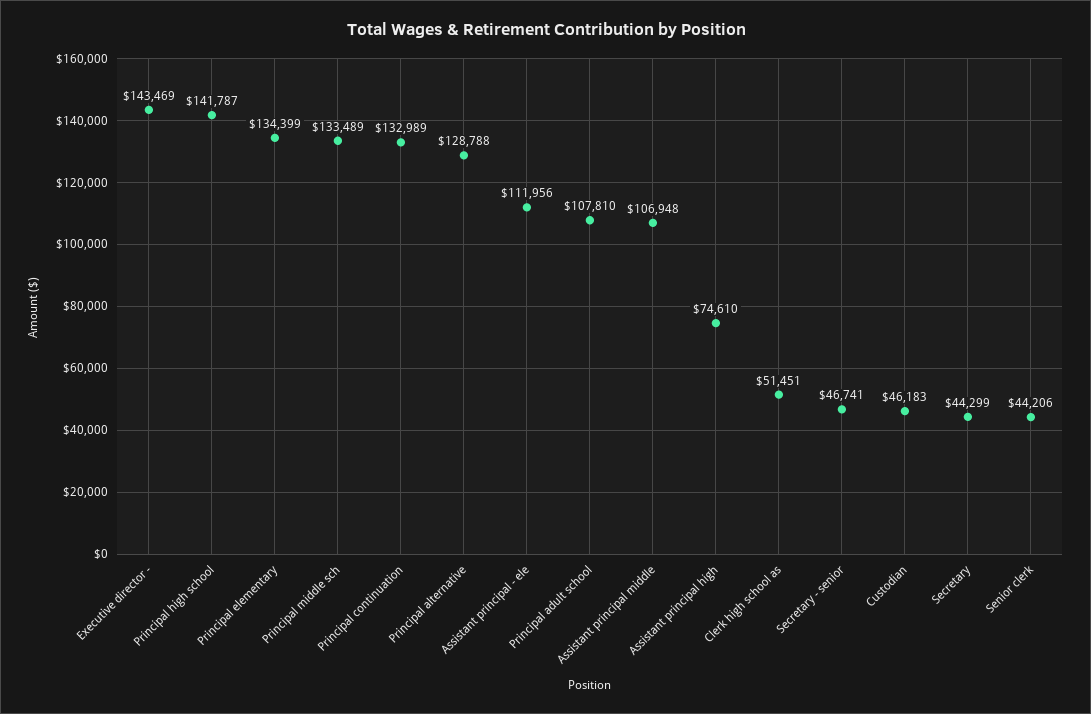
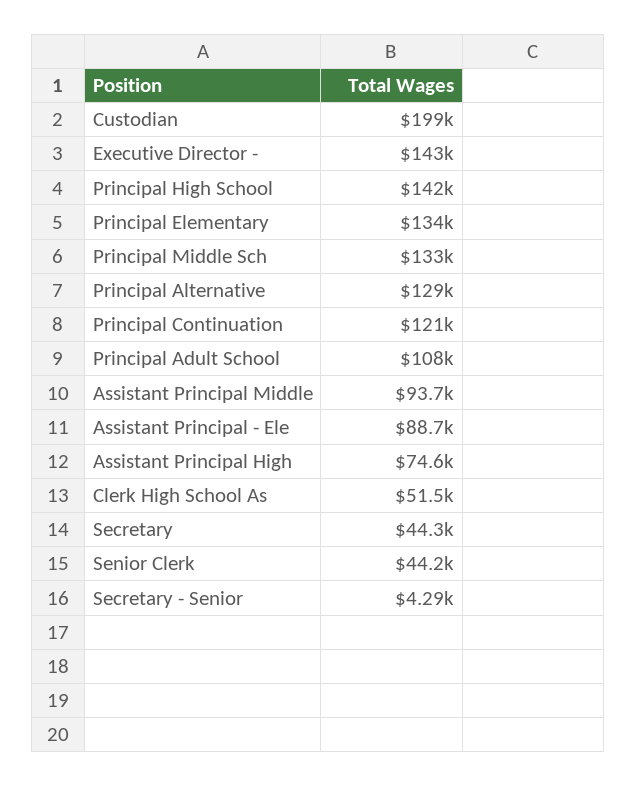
  {
    "Executive director -": 143469,
    "Principal high school": 141787,
    "Principal elementary": 134399,
    "Principal middle sch": 133489,
-   "Principal continuation": 132989,
+   "Principal continuation": 121000,
    "Principal alternative": 128788,
-   "Assistant principal - ele": 111956,
+   "Assistant principal - ele": 88700,
    "Principal adult school": 107810,
-   "Assistant principal middle": 106948,
+   "Assistant principal middle": 93700,
    "Assistant principal high": 74610,
    "Clerk high school as": 51451,
-   "Secretary - senior": 46741,
+   "Secretary - senior": 4290,
-   "Custodian": 46183,
+   "Custodian": 199000,
    "Secretary": 44299,
    "Senior clerk": 44206
  }

